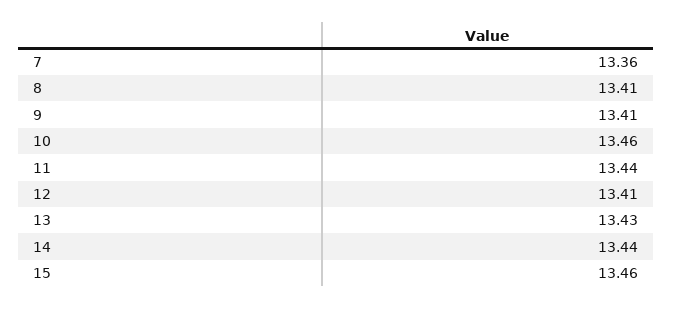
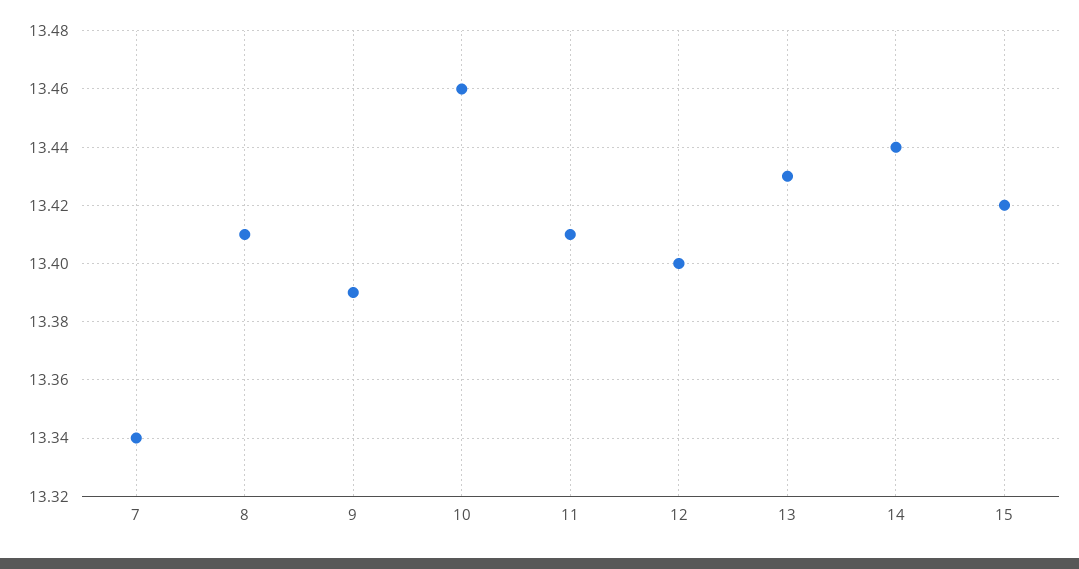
  {
-   "7": 13.36,
+   "7": 13.34,
    "8": 13.41,
-   "9": 13.41,
+   "9": 13.39,
    "10": 13.46,
-   "11": 13.44,
+   "11": 13.41,
-   "12": 13.41,
+   "12": 13.4,
    "13": 13.43,
    "14": 13.44,
-   "15": 13.46
+   "15": 13.42
  }

